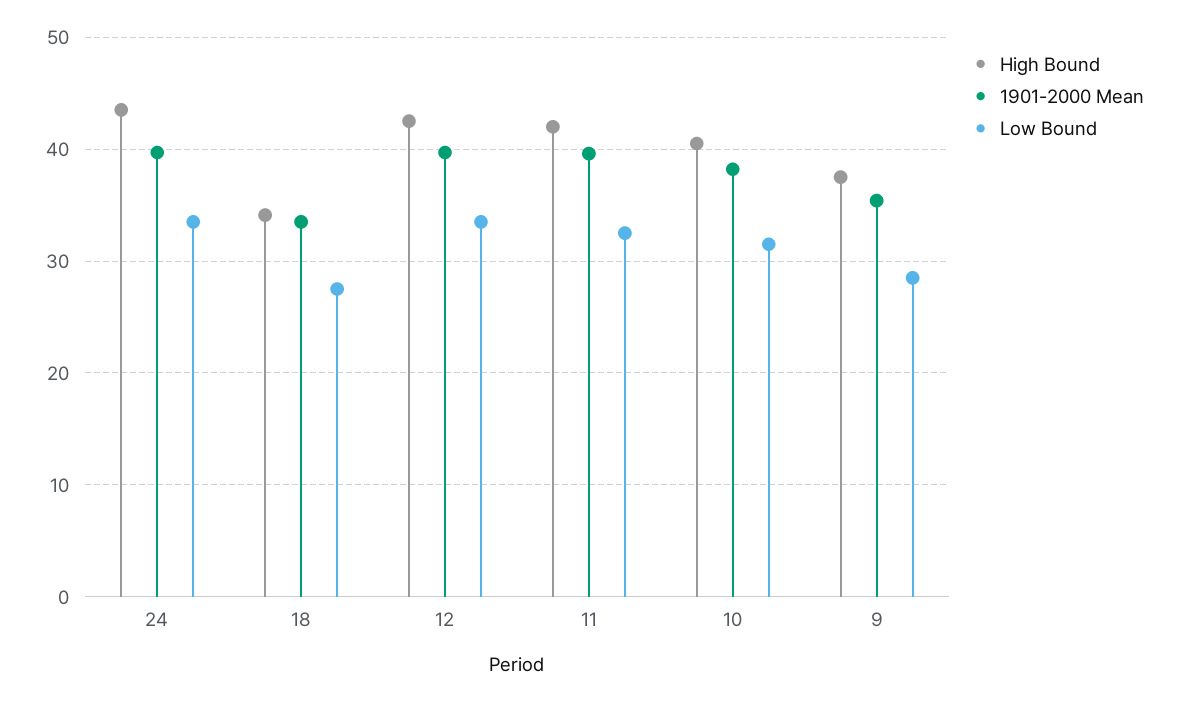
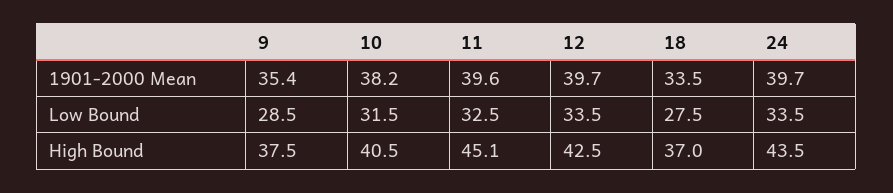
  {
    "High Bound": {
      "24": 43.5,
-     "18": 34,
+     "18": 37,
      "12": 42.5,
-     "11": 42,
+     "11": 45.1,
      "10": 40.5,
      "9": 37.5
    },
    "1901-2000 Mean": {
      "24": 39.7,
      "18": 33.5,
      "12": 39.7,
      "11": 39.6,
      "10": 38.2,
      "9": 35.4
    },
    "Low Bound": {
      "24": 33.5,
      "18": 27.5,
      "12": 33.5,
      "11": 32.5,
      "10": 31.5,
      "9": 28.5
    }
  }

